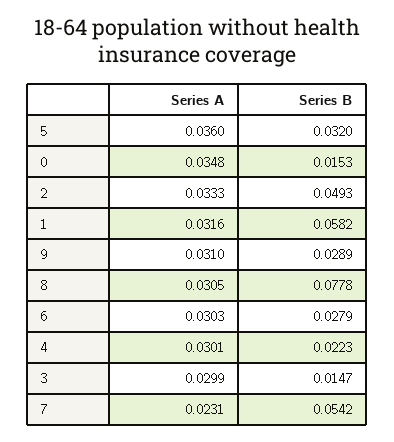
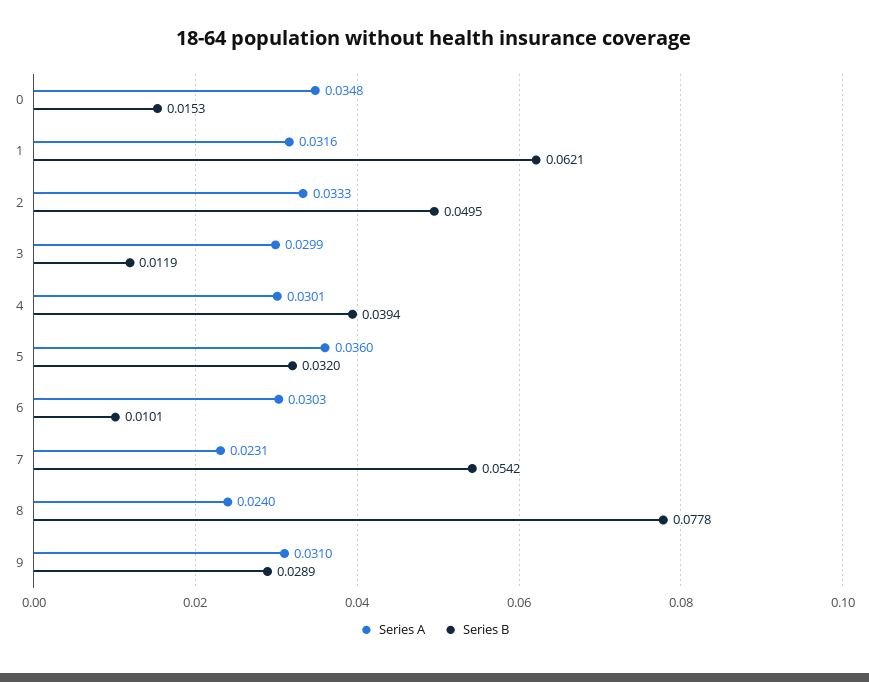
  {
    "Series A": {
      "5": 0.036,
      "0": 0.0348,
      "2": 0.0333,
      "1": 0.0316,
      "9": 0.031,
-     "8": 0.0305,
+     "8": 0.024,
      "6": 0.0303,
      "4": 0.0301,
      "3": 0.0299,
      "7": 0.0231
    },
    "Series B": {
      "5": 0.032,
      "0": 0.0153,
-     "2": 0.0493,
+     "2": 0.0495,
-     "1": 0.0582,
+     "1": 0.0621,
      "9": 0.0289,
      "8": 0.0778,
-     "6": 0.0279,
+     "6": 0.0101,
-     "4": 0.0223,
+     "4": 0.0394,
-     "3": 0.0147,
+     "3": 0.0119,
      "7": 0.0542
    }
  }

